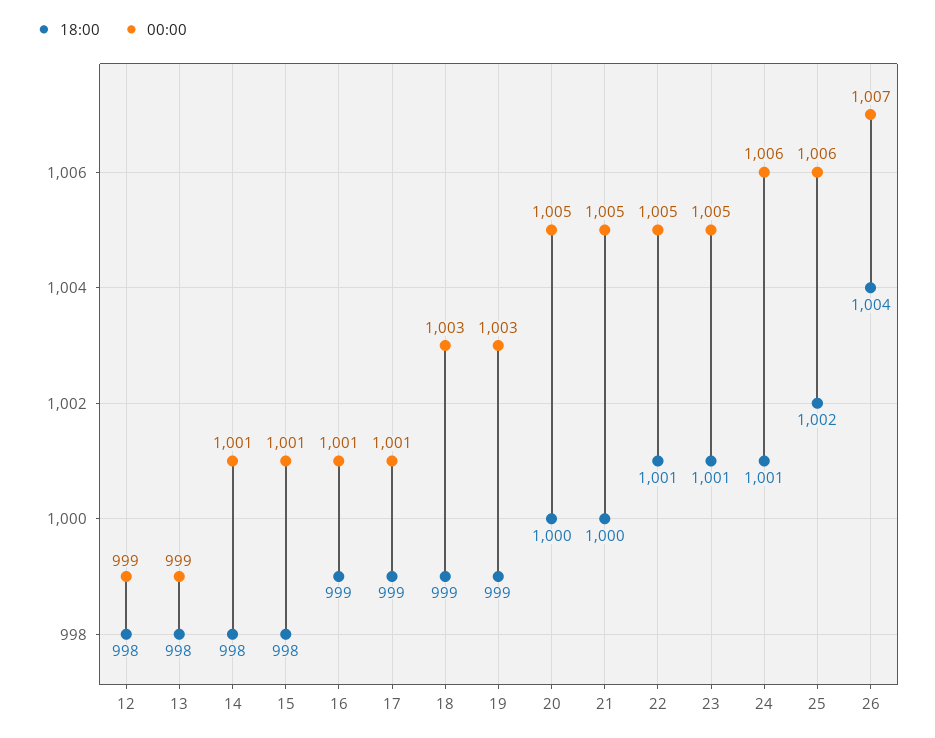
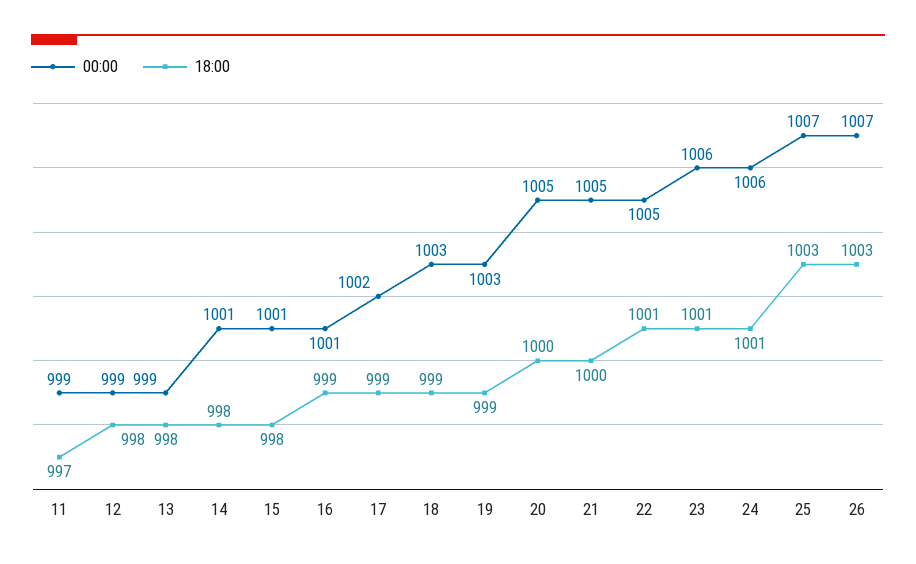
  {
    "18:00": {
      "12": 998,
      "13": 998,
      "14": 998,
      "15": 998,
      "16": 999,
      "17": 999,
      "18": 999,
      "19": 999,
      "20": 1000,
      "21": 1000,
      "22": 1001,
      "23": 1001,
      "24": 1001,
-     "25": 1002,
+     "25": 1003,
-     "26": 1004
+     "26": 1003,
+     "11": 997
    },
    "00:00": {
      "12": 999,
      "13": 999,
      "14": 1001,
      "15": 1001,
      "16": 1001,
-     "17": 1001,
+     "17": 1002,
      "18": 1003,
      "19": 1003,
      "20": 1005,
      "21": 1005,
      "22": 1005,
-     "23": 1005,
+     "23": 1006,
      "24": 1006,
-     "25": 1006,
+     "25": 1007,
-     "26": 1007
+     "26": 1007,
+     "11": 999
    }
  }

